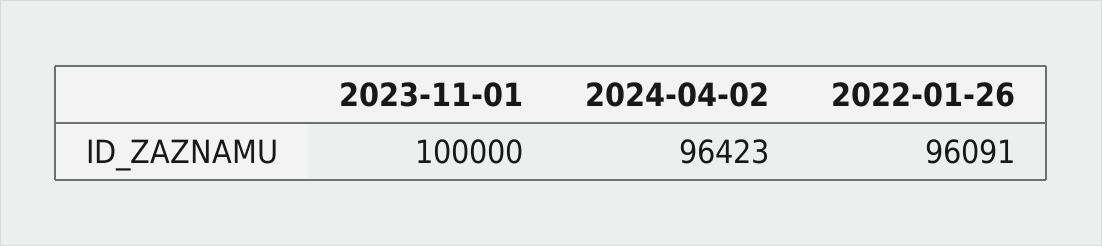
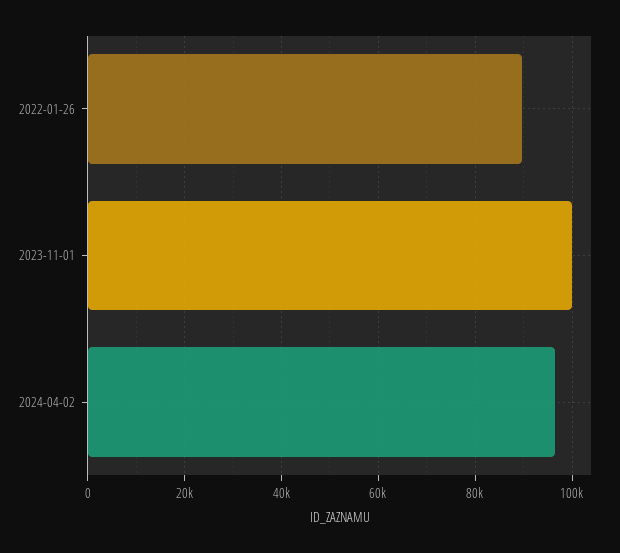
  {
    "2023-11-01": 100000,
    "2024-04-02": 96423,
-   "2022-01-26": 96091
+   "2022-01-26": 90000
  }

